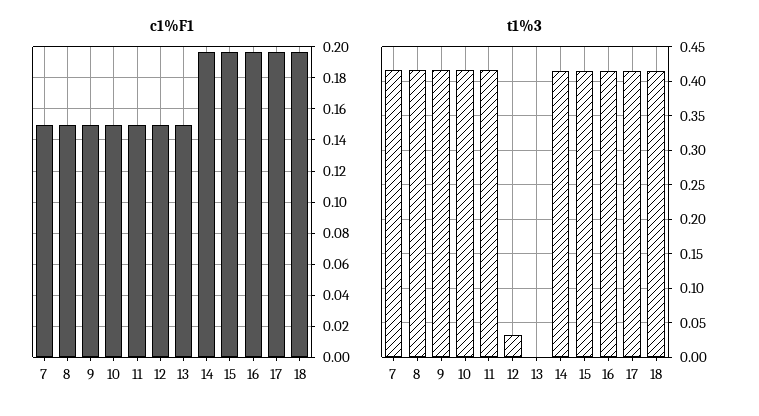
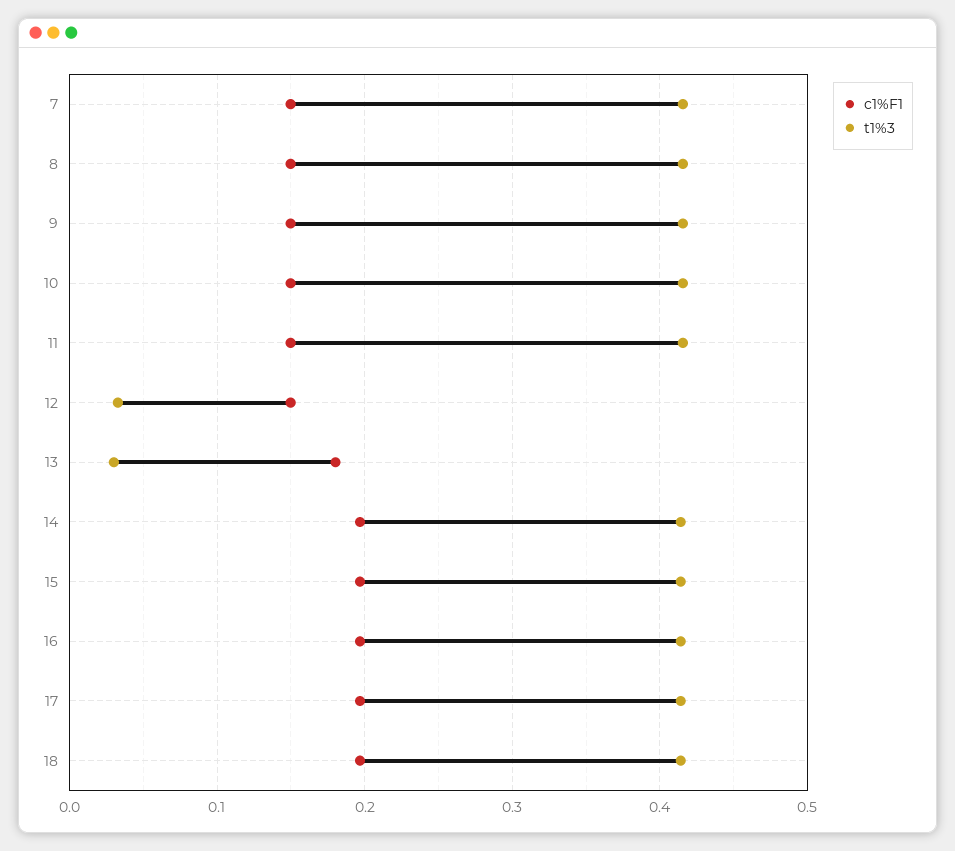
  {
    "c1%F1": {
      "7": 0.15,
      "8": 0.15,
      "9": 0.15,
      "10": 0.15,
      "11": 0.15,
      "12": 0.15,
-     "13": 0.15,
+     "13": 0.18,
      "14": 0.195,
      "15": 0.195,
      "16": 0.195,
      "17": 0.195,
      "18": 0.195
    },
    "t1%3": {
      "7": 0.42,
      "8": 0.42,
      "9": 0.42,
      "10": 0.42,
      "11": 0.42,
      "12": 0.03,
-     "13": 0,
+     "13": 0.03,
      "14": 0.41,
      "15": 0.41,
      "16": 0.41,
      "17": 0.41,
      "18": 0.41
    }
  }

